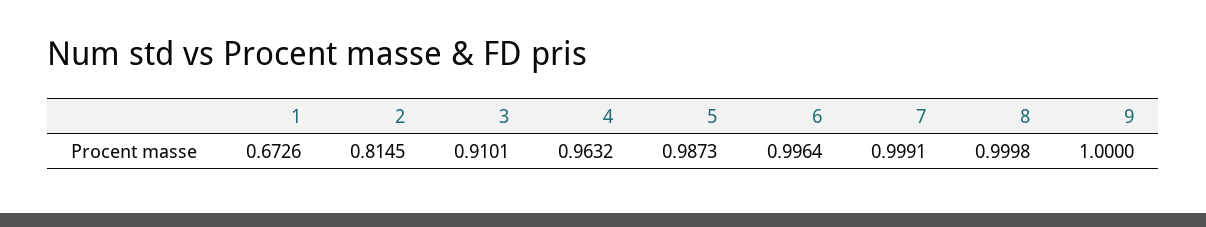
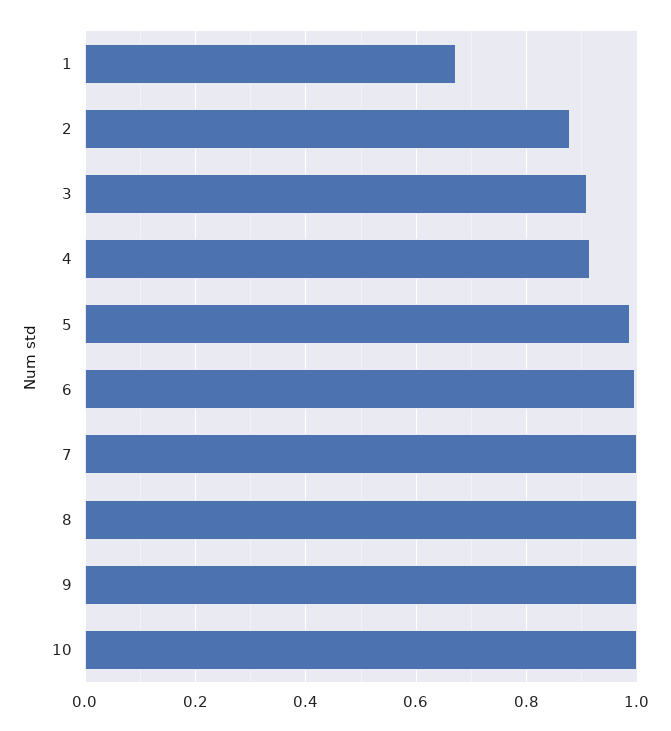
  {
    "1": 0.6726,
-   "2": 0.8145,
+   "2": 0.88,
    "3": 0.9101,
-   "4": 0.9632,
+   "4": 0.92,
    "5": 0.9873,
    "6": 0.9964,
    "7": 0.9991,
    "8": 0.9998,
-   "9": 1
+   "9": 1,
+   "10": 1
  }

